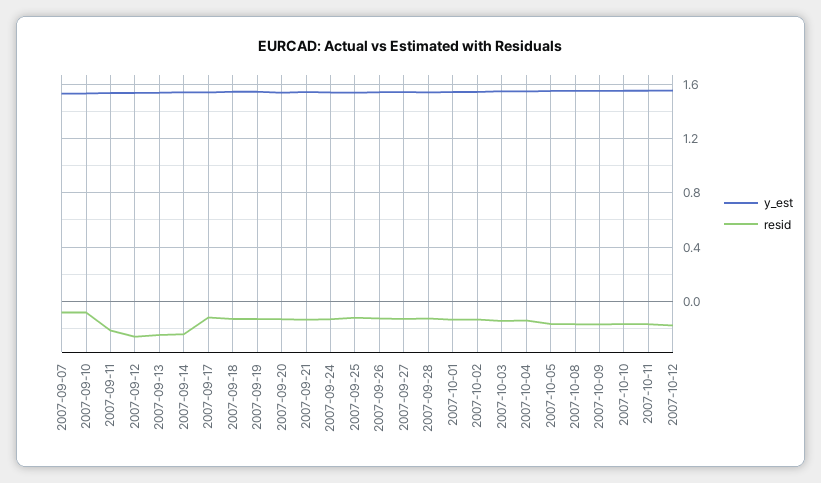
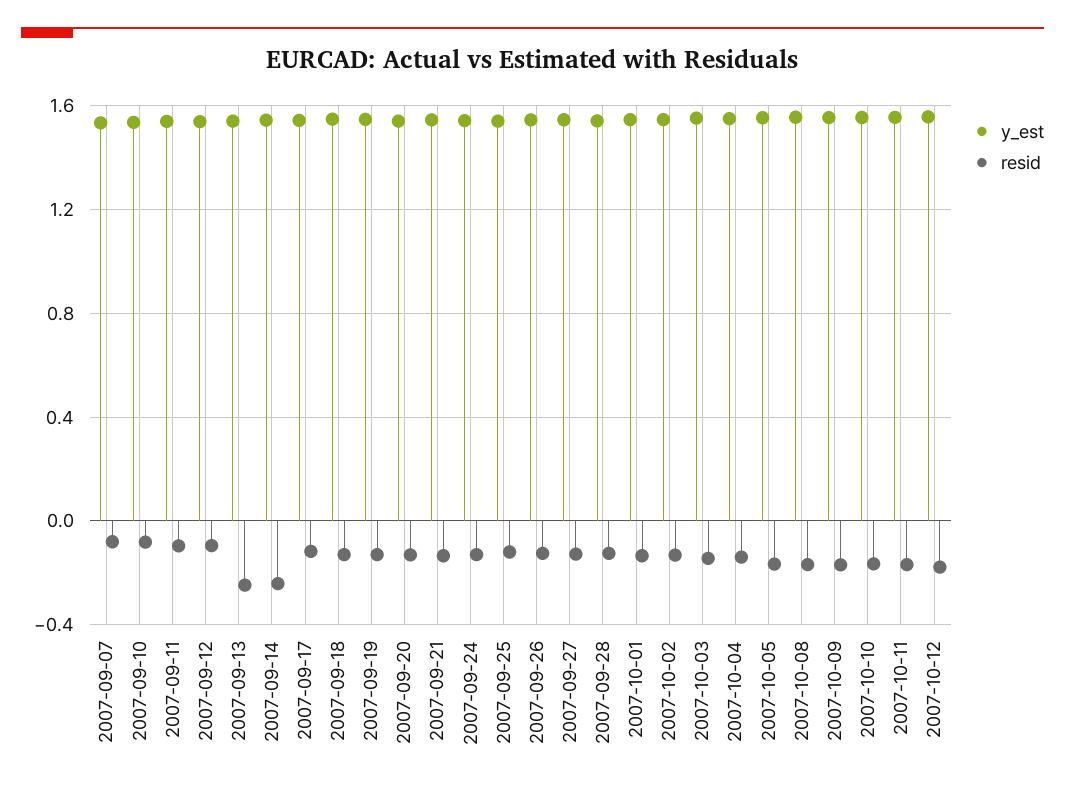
  {
    "y_est": {
      "2007-09-07": 1.55,
      "2007-09-10": 1.55,
      "2007-09-11": 1.55,
      "2007-09-12": 1.55,
      "2007-09-13": 1.55,
      "2007-09-14": 1.55,
      "2007-09-17": 1.55,
      "2007-09-18": 1.55,
      "2007-09-19": 1.55,
      "2007-09-20": 1.55,
      "2007-09-21": 1.55,
      "2007-09-24": 1.55,
      "2007-09-25": 1.55,
      "2007-09-26": 1.55,
      "2007-09-27": 1.55,
      "2007-09-28": 1.55,
      "2007-10-01": 1.55,
      "2007-10-02": 1.55,
      "2007-10-03": 1.55,
      "2007-10-04": 1.55,
      "2007-10-05": 1.55,
      "2007-10-08": 1.55,
      "2007-10-09": 1.55,
      "2007-10-10": 1.55,
      "2007-10-11": 1.55,
      "2007-10-12": 1.55
    },
    "resid": {
      "2007-09-07": -0.1,
      "2007-09-10": -0.1,
-     "2007-09-11": -0.2,
+     "2007-09-11": -0.1,
-     "2007-09-12": -0.25,
+     "2007-09-12": -0.1,
      "2007-09-13": -0.25,
      "2007-09-14": -0.25,
      "2007-09-17": -0.1,
      "2007-09-18": -0.15,
      "2007-09-19": -0.15,
      "2007-09-20": -0.15,
      "2007-09-21": -0.15,
      "2007-09-24": -0.15,
      "2007-09-25": -0.1,
      "2007-09-26": -0.1,
      "2007-09-27": -0.15,
      "2007-09-28": -0.1,
      "2007-10-01": -0.15,
      "2007-10-02": -0.15,
      "2007-10-03": -0.15,
      "2007-10-04": -0.15,
      "2007-10-05": -0.15,
      "2007-10-08": -0.15,
      "2007-10-09": -0.15,
      "2007-10-10": -0.15,
      "2007-10-11": -0.15,
      "2007-10-12": -0.2
    }
  }

